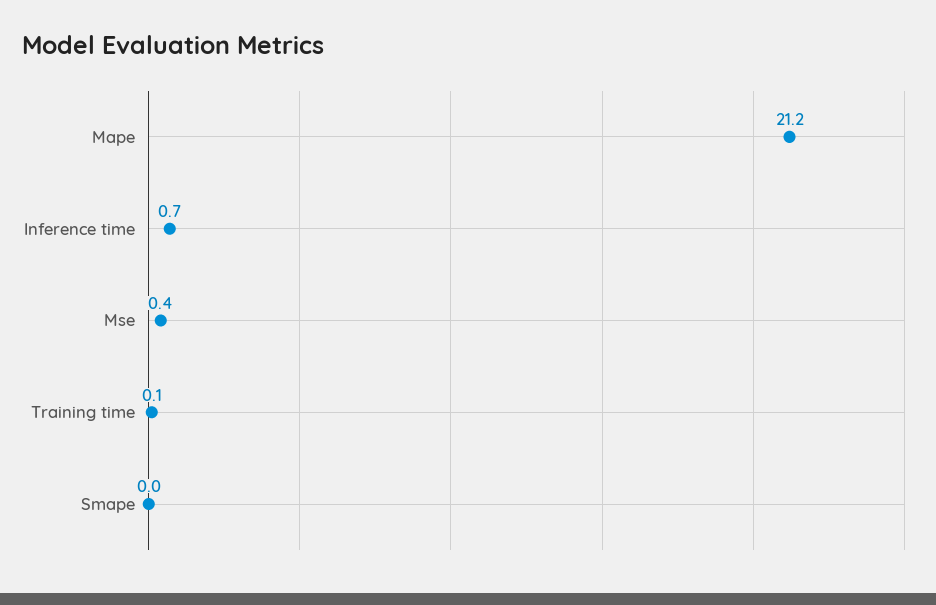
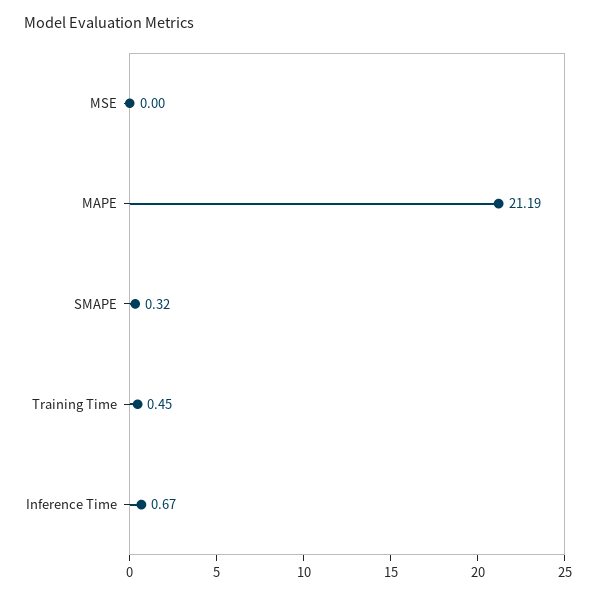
  {
    "Mape": 21.19,
    "Inference time": 0.67,
-   "Mse": 0.4,
+   "Mse": 0,
-   "Training time": 0.1,
+   "Training time": 0.45,
-   "Smape": 0
+   "Smape": 0.32
  }

